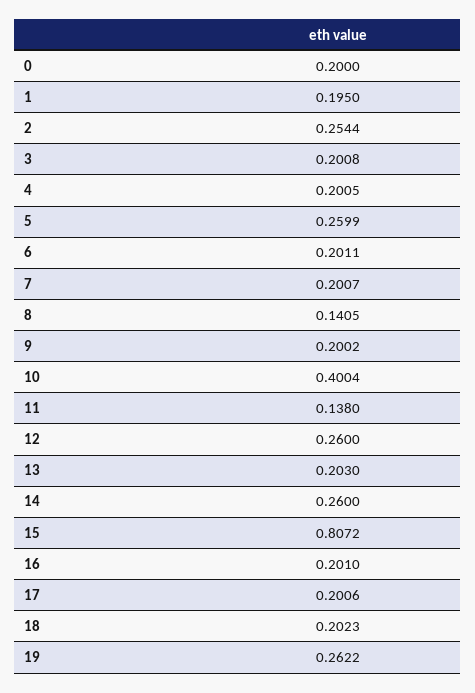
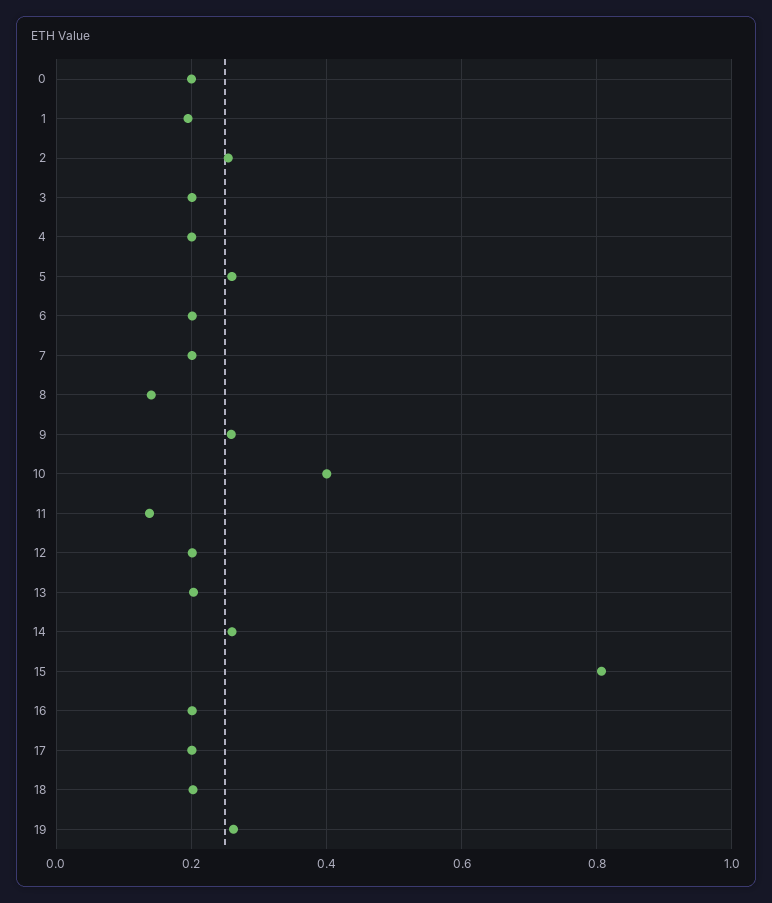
  {
    "0": 0.2,
    "1": 0.195,
    "2": 0.2544,
    "3": 0.2008,
    "4": 0.2005,
    "5": 0.2599,
    "6": 0.2011,
    "7": 0.2007,
    "8": 0.1405,
-   "9": 0.2002,
+   "9": 0.26,
    "10": 0.4004,
    "11": 0.138,
-   "12": 0.26,
+   "12": 0.2,
    "13": 0.203,
    "14": 0.26,
    "15": 0.8072,
    "16": 0.201,
    "17": 0.2006,
    "18": 0.2023,
    "19": 0.2622
  }

